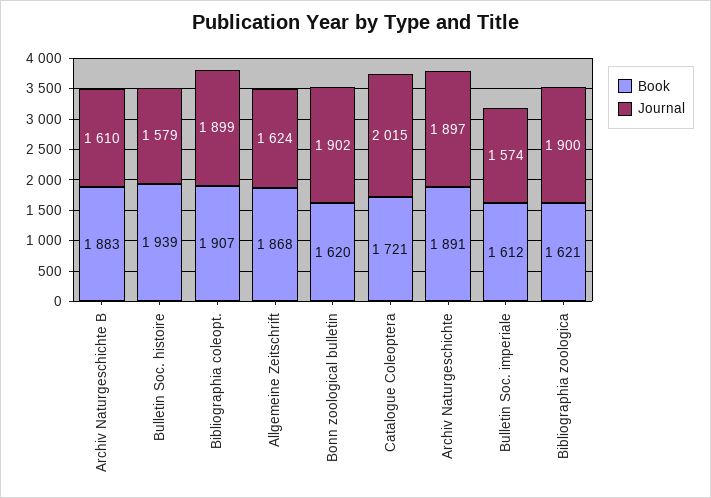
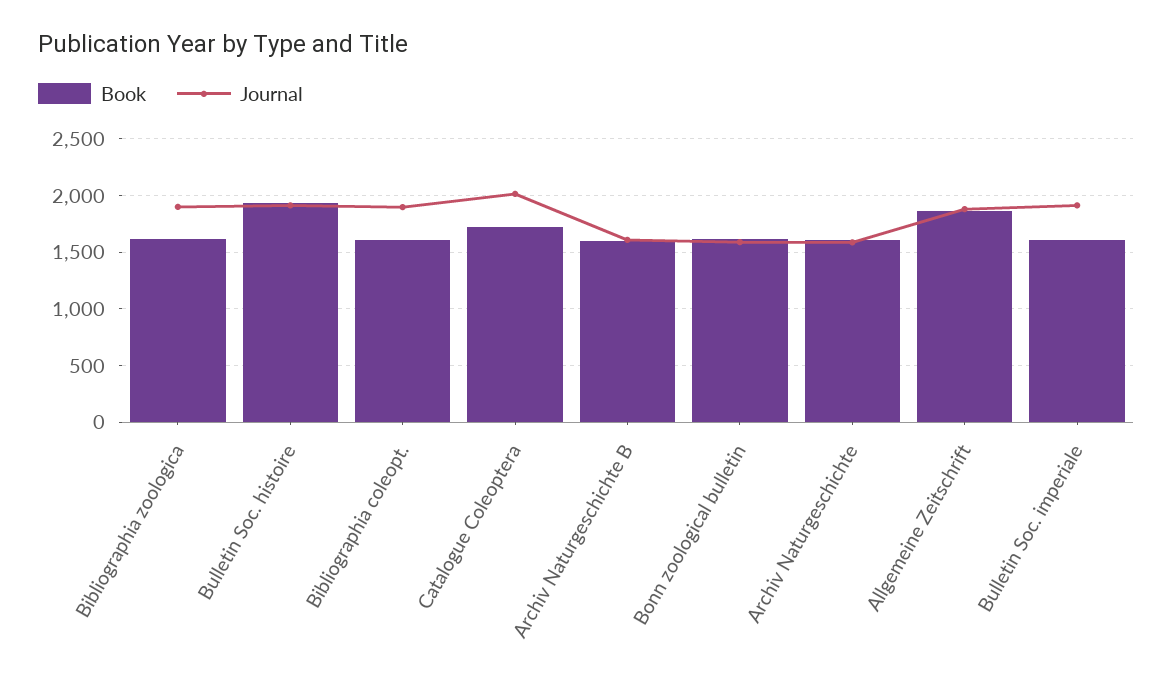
  {
    "Book": {
-     "Archiv Naturgeschichte B": 1883,
+     "Archiv Naturgeschichte B": 1600,
      "Bulletin Soc. histoire": 1939,
-     "Bibliographia coleopt.": 1907,
+     "Bibliographia coleopt.": 1600,
      "Allgemeine Zeitschrift": 1868,
      "Bonn zoological bulletin": 1620,
      "Catalogue Coleoptera": 1721,
-     "Archiv Naturgeschichte": 1891,
+     "Archiv Naturgeschichte": 1600,
      "Bulletin Soc. imperiale": 1612,
      "Bibliographia zoologica": 1621
    },
    "Journal": {
      "Archiv Naturgeschichte B": 1610,
-     "Bulletin Soc. histoire": 1579,
+     "Bulletin Soc. histoire": 1900,
      "Bibliographia coleopt.": 1899,
-     "Allgemeine Zeitschrift": 1624,
+     "Allgemeine Zeitschrift": 1900,
-     "Bonn zoological bulletin": 1902,
+     "Bonn zoological bulletin": 1600,
      "Catalogue Coleoptera": 2015,
-     "Archiv Naturgeschichte": 1897,
+     "Archiv Naturgeschichte": 1600,
-     "Bulletin Soc. imperiale": 1574,
+     "Bulletin Soc. imperiale": 1900,
      "Bibliographia zoologica": 1900
    }
  }

